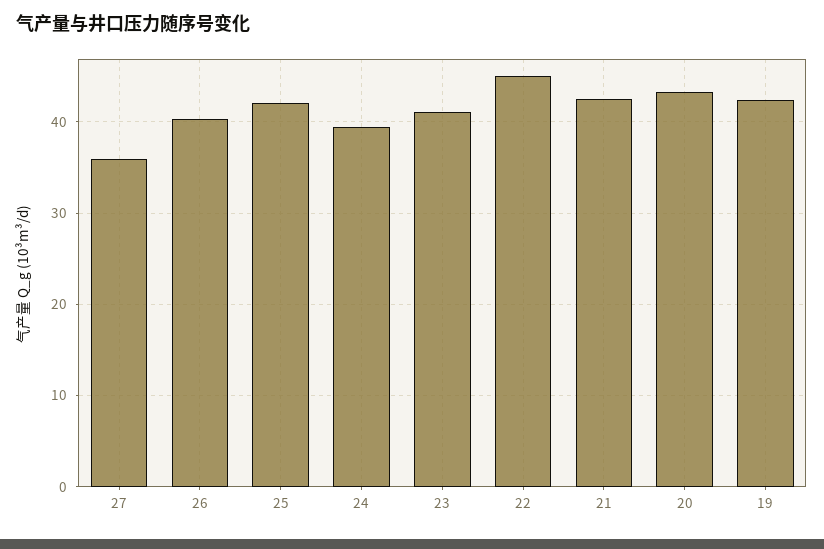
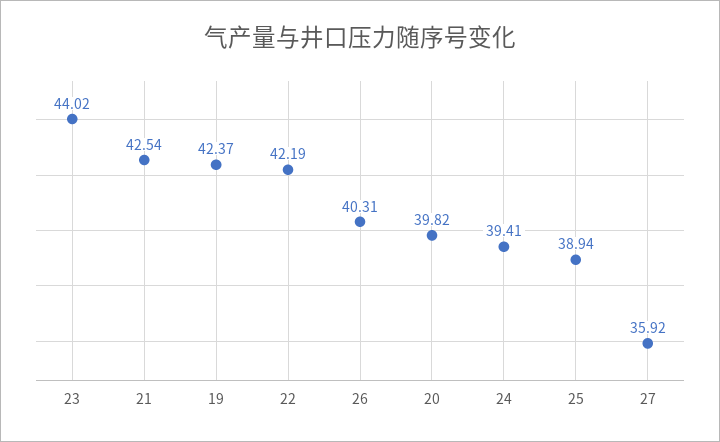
  {
    "27": 35.92,
    "26": 40.31,
-   "25": 42,
+   "25": 38.94,
    "24": 39.41,
-   "23": 41,
+   "23": 44.02,
-   "22": 45,
+   "22": 42.19,
    "21": 42.54,
-   "20": 43,
+   "20": 39.82,
    "19": 42.37
  }

